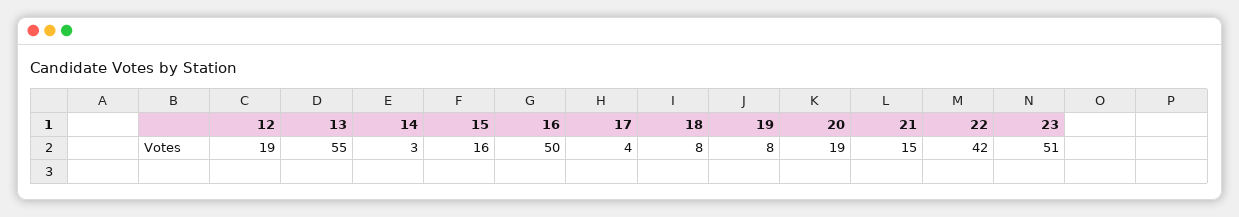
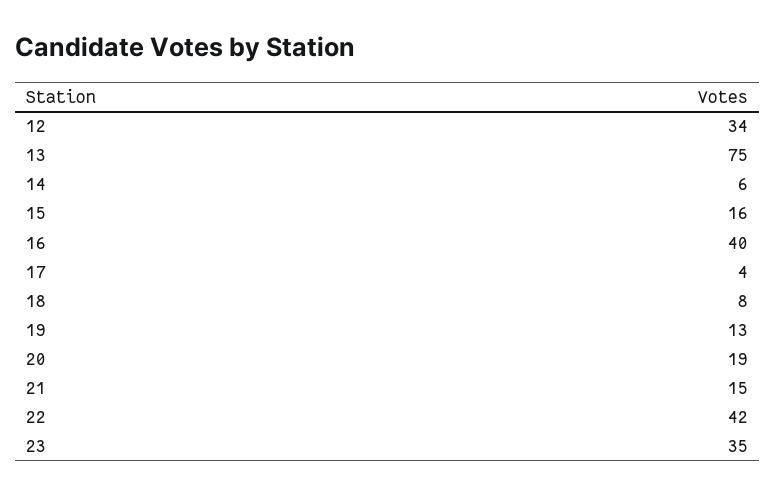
  {
-   "12": 19,
+   "12": 34,
-   "13": 55,
+   "13": 75,
-   "14": 3,
+   "14": 6,
    "15": 16,
-   "16": 50,
+   "16": 40,
    "17": 4,
    "18": 8,
-   "19": 8,
+   "19": 13,
    "20": 19,
    "21": 15,
    "22": 42,
-   "23": 51
+   "23": 35
  }

